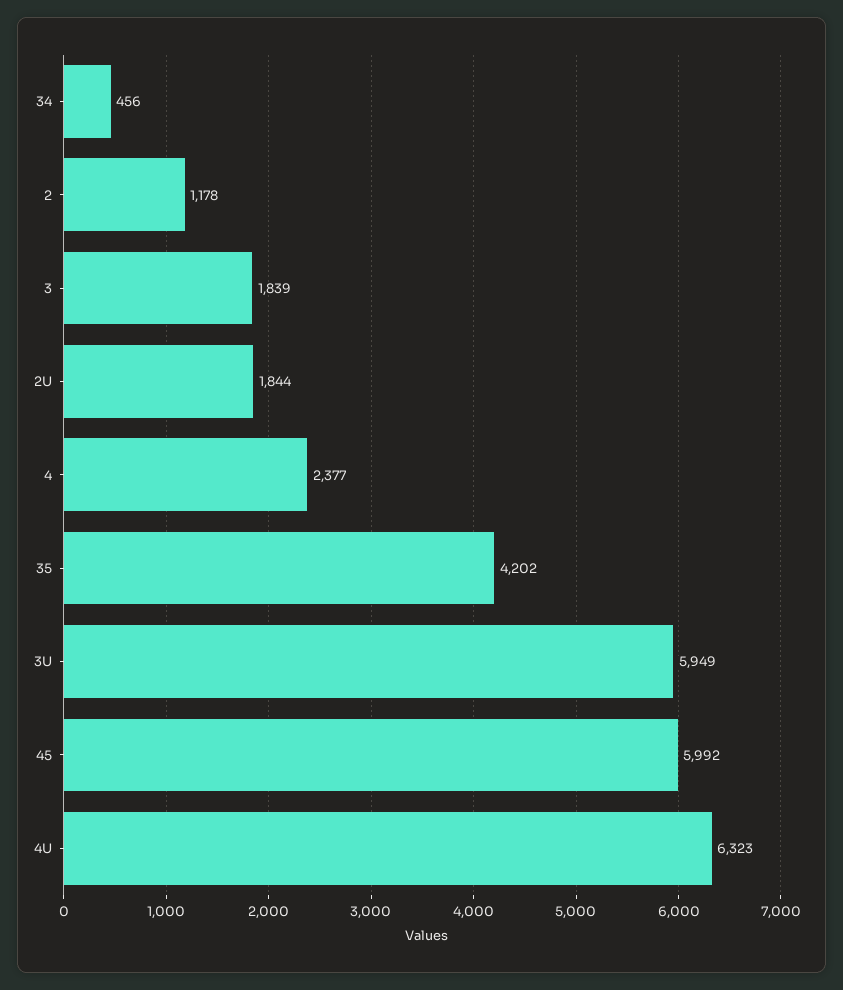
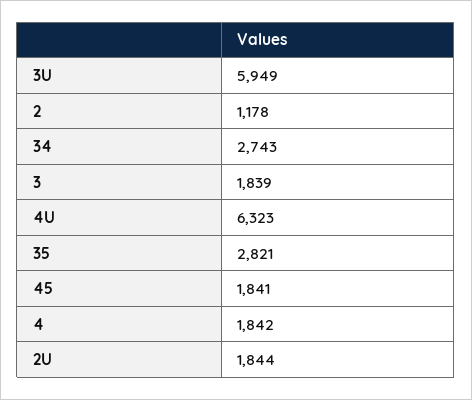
  {
-   "34": 456,
+   "34": 2743,
    "2": 1178,
    "3": 1839,
    "2U": 1844,
-   "4": 2377,
+   "4": 1842,
-   "35": 4202,
+   "35": 2821,
    "3U": 5949,
-   "45": 5992,
+   "45": 1841,
    "4U": 6323
  }

